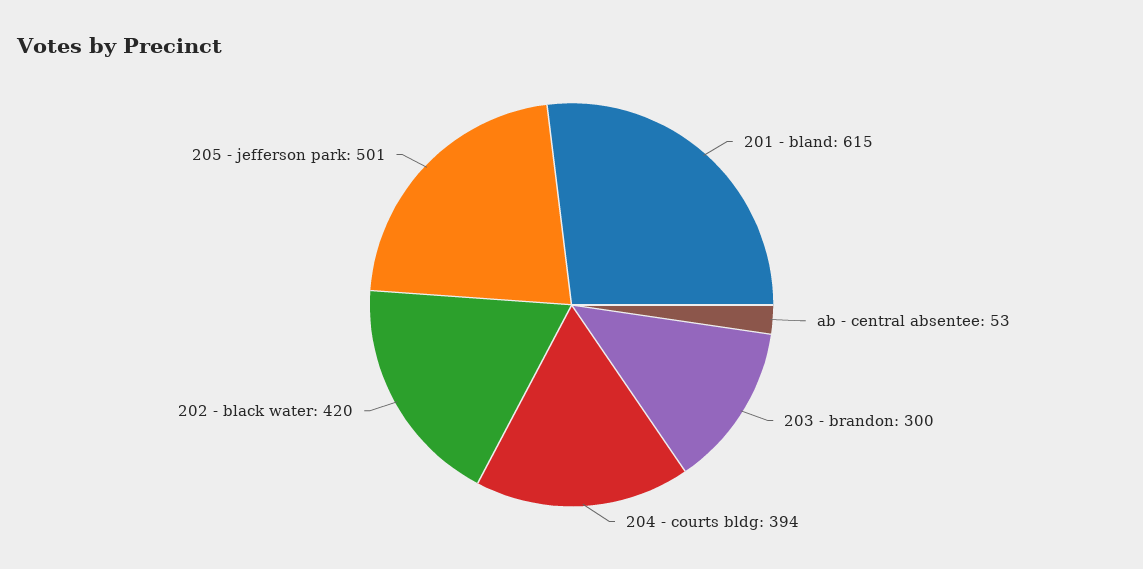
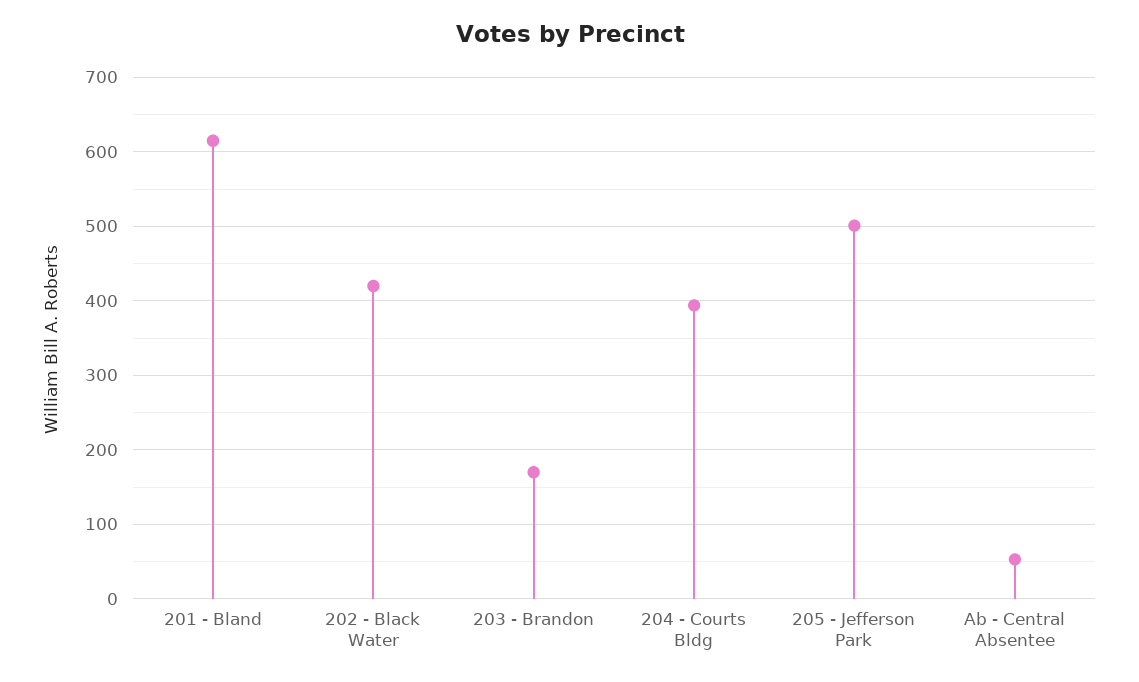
  {
    "201 - bland": 615,
    "ab - central absentee": 53,
-   "203 - brandon": 300,
+   "203 - brandon": 170,
    "204 - courts bldg": 394,
    "202 - black water": 420,
    "205 - jefferson park": 501
  }

